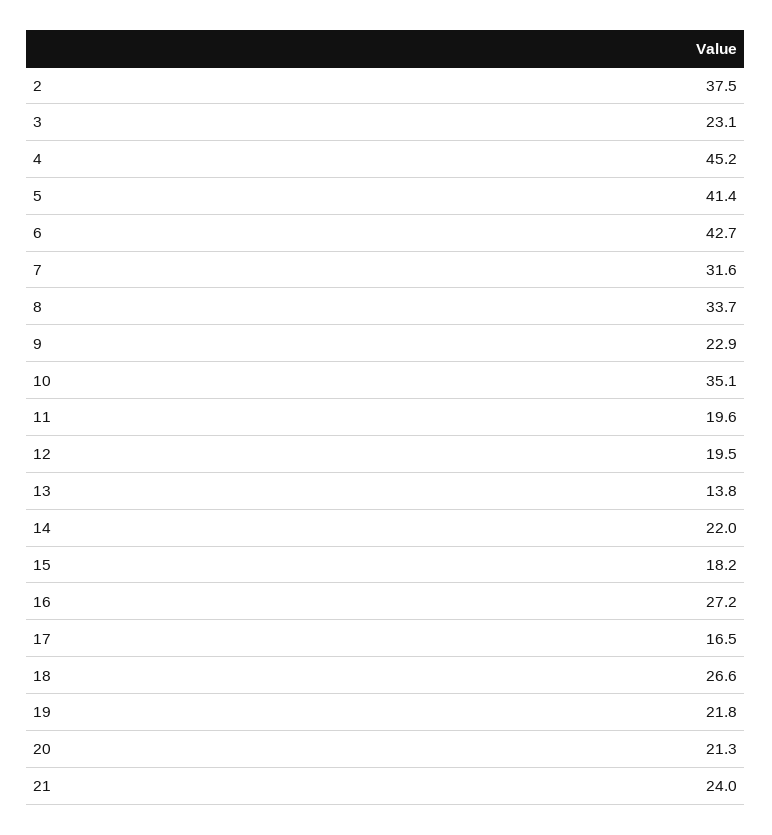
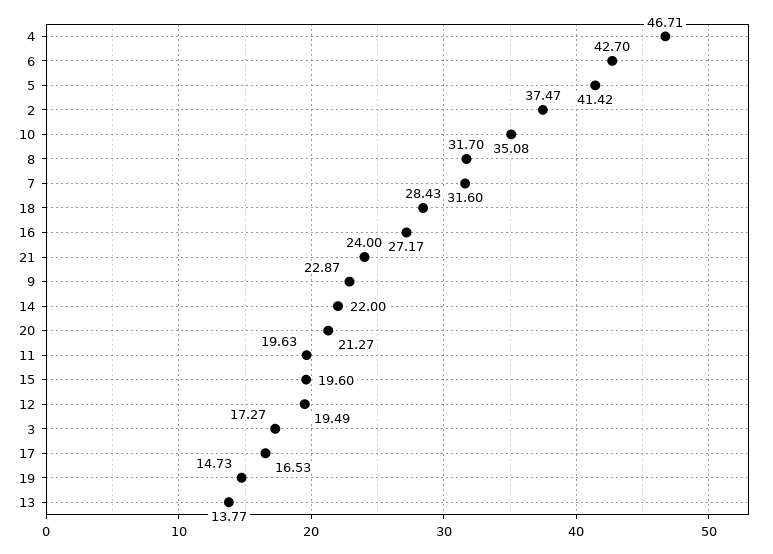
  {
    "2": 37.47,
-   "3": 23.1,
+   "3": 17.27,
-   "4": 45.2,
+   "4": 46.71,
    "5": 41.42,
    "6": 42.7,
    "7": 31.6,
-   "8": 33.7,
+   "8": 31.7,
    "9": 22.87,
    "10": 35.08,
    "11": 19.63,
    "12": 19.49,
    "13": 13.77,
    "14": 22,
-   "15": 18.2,
+   "15": 19.6,
    "16": 27.17,
    "17": 16.53,
-   "18": 26.6,
+   "18": 28.43,
-   "19": 21.8,
+   "19": 14.73,
    "20": 21.27,
    "21": 24
  }

